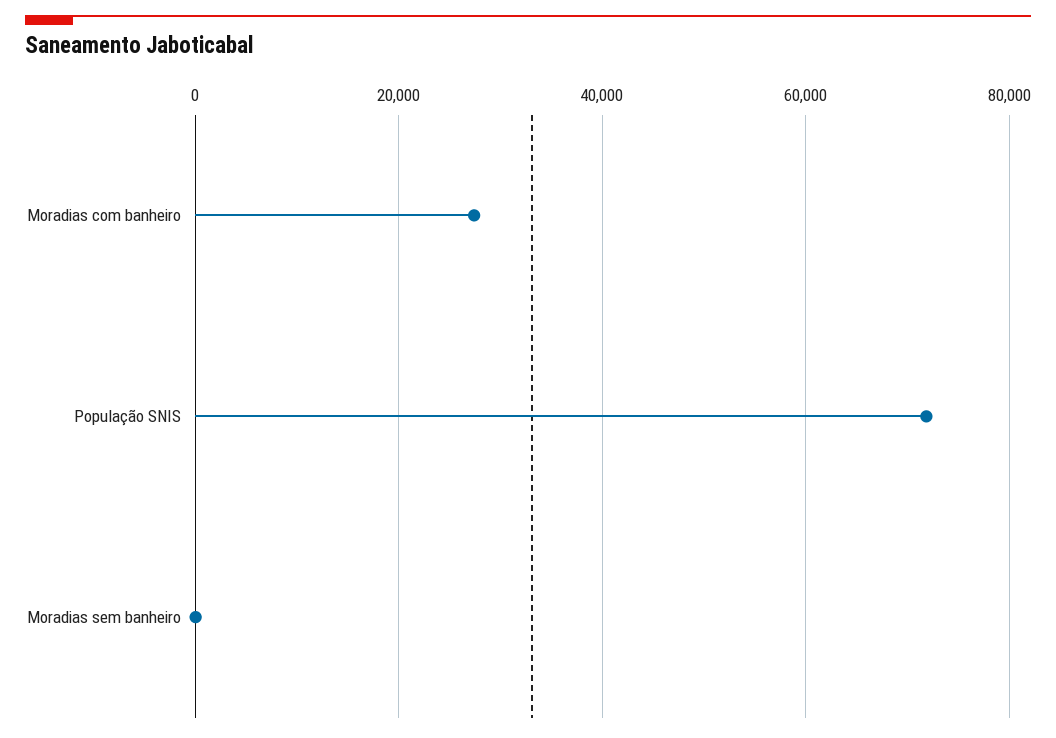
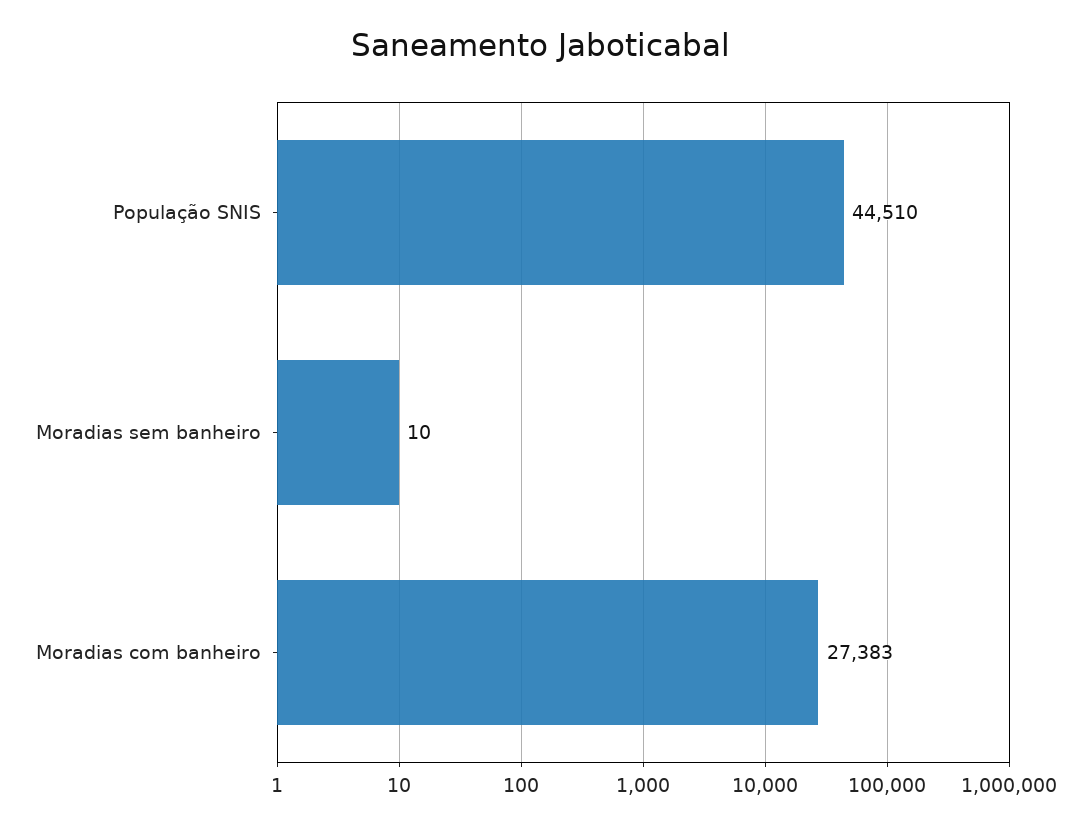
  {
    "Moradias com banheiro": 27383,
-   "População SNIS": 72000,
+   "População SNIS": 44510,
    "Moradias sem banheiro": 10
  }

